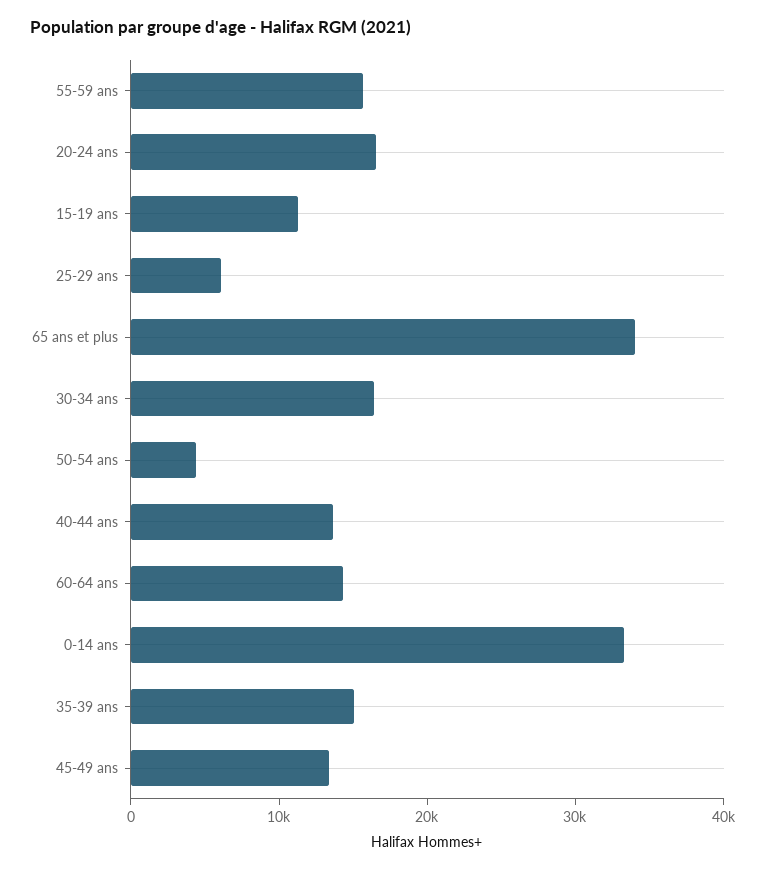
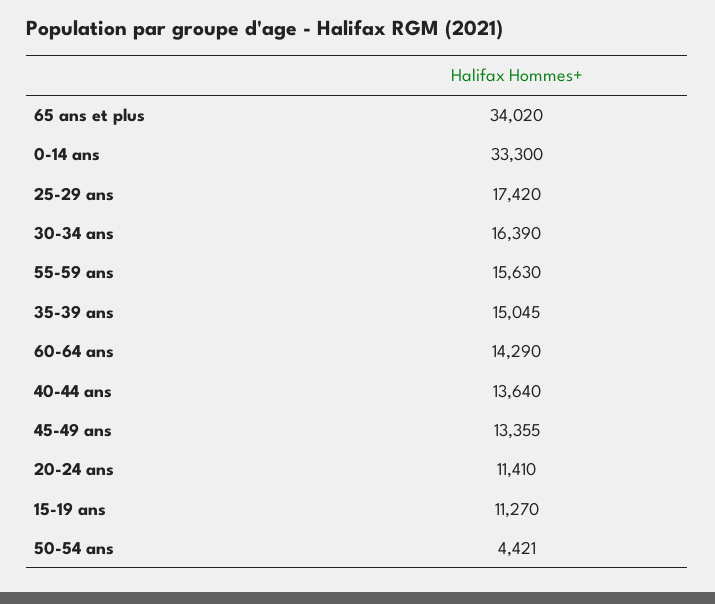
  {
    "55-59 ans": 15630,
-   "20-24 ans": 16000,
+   "20-24 ans": 11410,
    "15-19 ans": 11270,
-   "25-29 ans": 6000,
+   "25-29 ans": 17420,
    "65 ans et plus": 34020,
    "30-34 ans": 16390,
    "50-54 ans": 4421,
    "40-44 ans": 13640,
    "60-64 ans": 14290,
    "0-14 ans": 33300,
    "35-39 ans": 15045,
    "45-49 ans": 13355
  }

